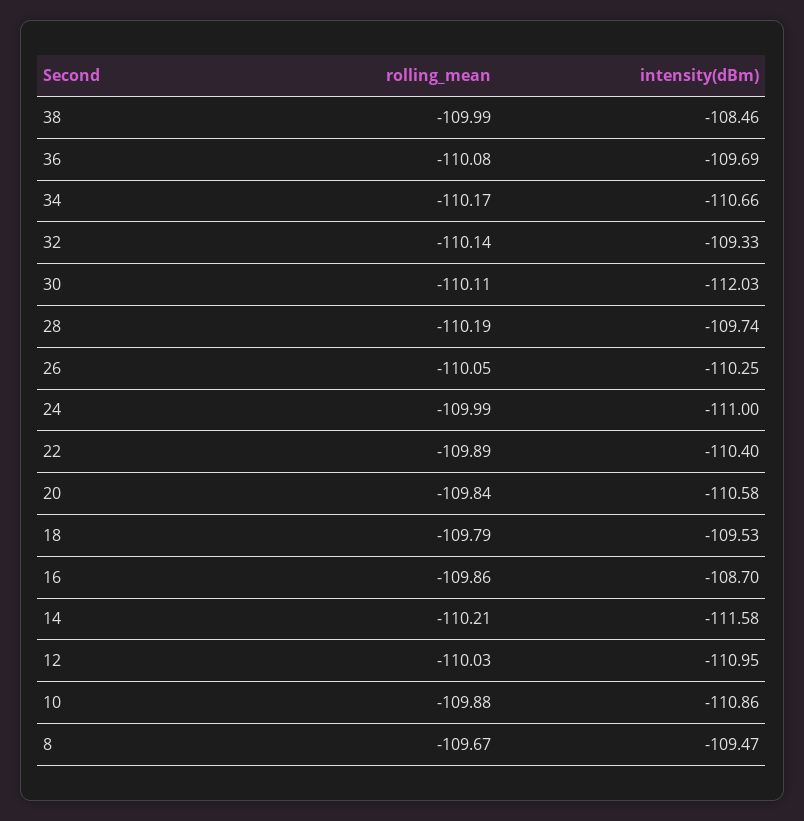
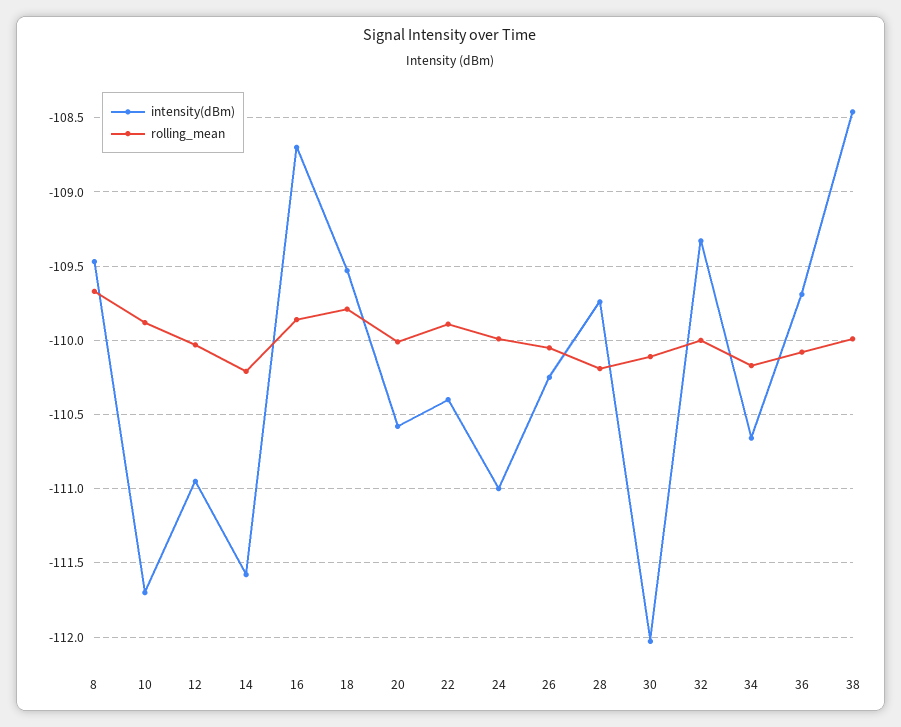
  {
    "rolling_mean": {
      "38": -109.99,
      "36": -110.08,
      "34": -110.17,
-     "32": -110.14,
+     "32": -110,
      "30": -110.11,
      "28": -110.19,
      "26": -110.05,
      "24": -109.99,
      "22": -109.89,
-     "20": -109.84,
+     "20": -110,
      "18": -109.79,
      "16": -109.86,
      "14": -110.21,
      "12": -110.03,
      "10": -109.88,
      "8": -109.67
    },
    "intensity(dBm)": {
      "38": -108.46,
      "36": -109.69,
      "34": -110.66,
      "32": -109.33,
      "30": -112.03,
      "28": -109.74,
      "26": -110.25,
      "24": -111,
      "22": -110.4,
      "20": -110.58,
      "18": -109.53,
      "16": -108.7,
      "14": -111.58,
      "12": -110.95,
-     "10": -110.86,
+     "10": -111.7,
      "8": -109.47
    }
  }

